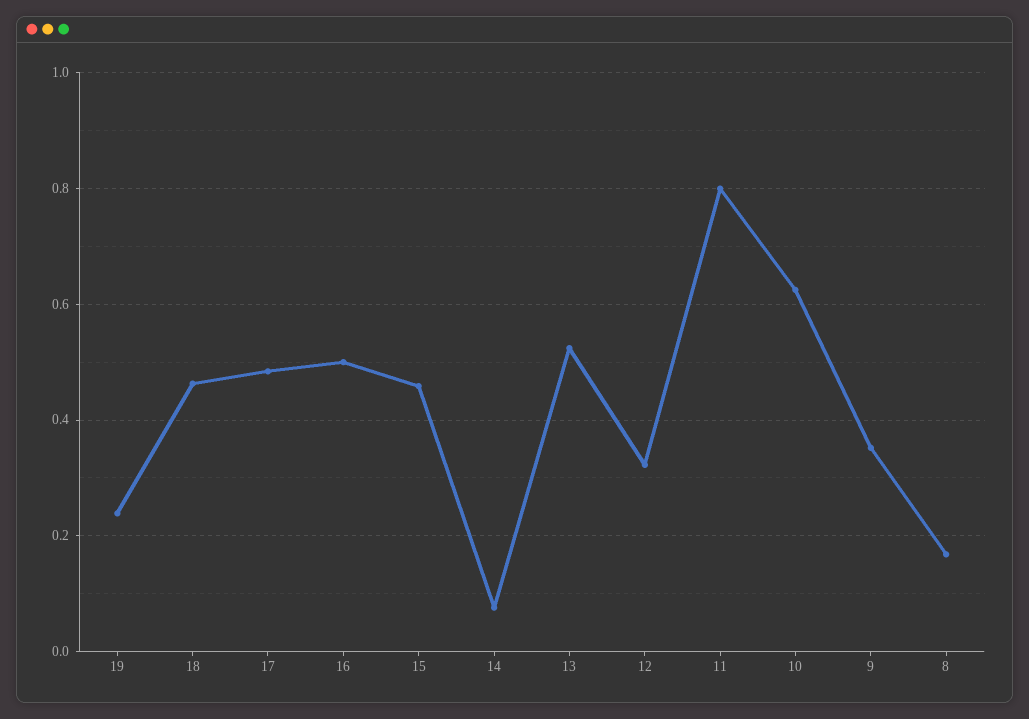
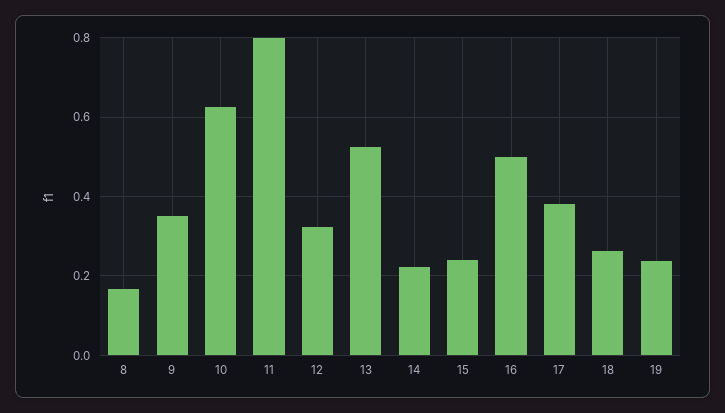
  {
    "19": 0.24,
-   "18": 0.46,
+   "18": 0.26,
-   "17": 0.48,
+   "17": 0.38,
    "16": 0.5,
-   "15": 0.46,
+   "15": 0.24,
-   "14": 0.08,
+   "14": 0.22,
    "13": 0.52,
    "12": 0.32,
    "11": 0.8,
    "10": 0.62,
    "9": 0.36,
    "8": 0.16
  }

